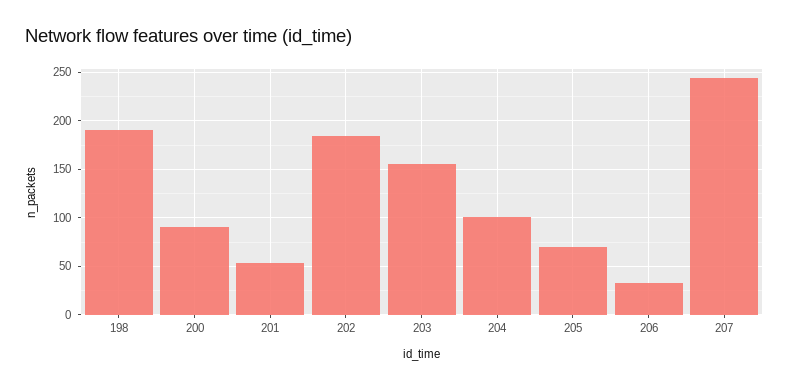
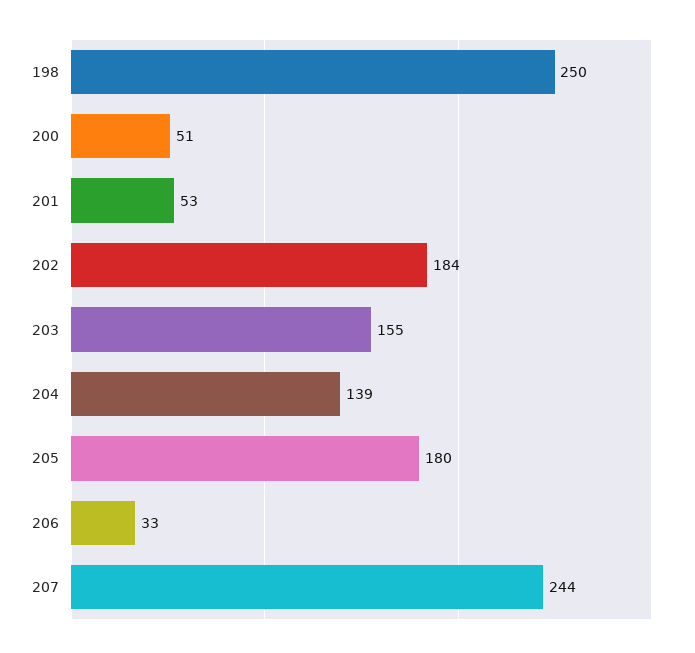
  {
-   "198": 190,
+   "198": 250,
-   "200": 90,
+   "200": 51,
    "201": 53,
    "202": 184,
    "203": 155,
-   "204": 100,
+   "204": 139,
-   "205": 70,
+   "205": 180,
    "206": 33,
    "207": 244
  }

